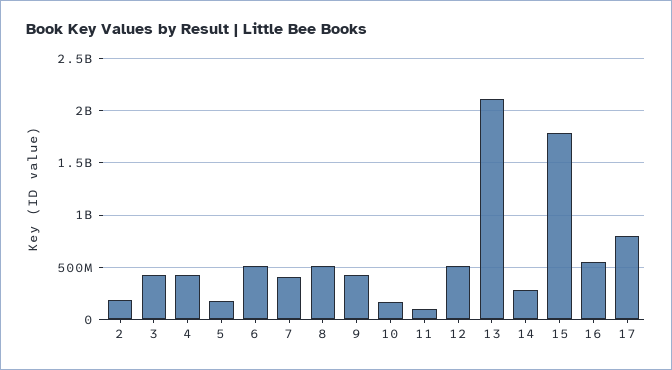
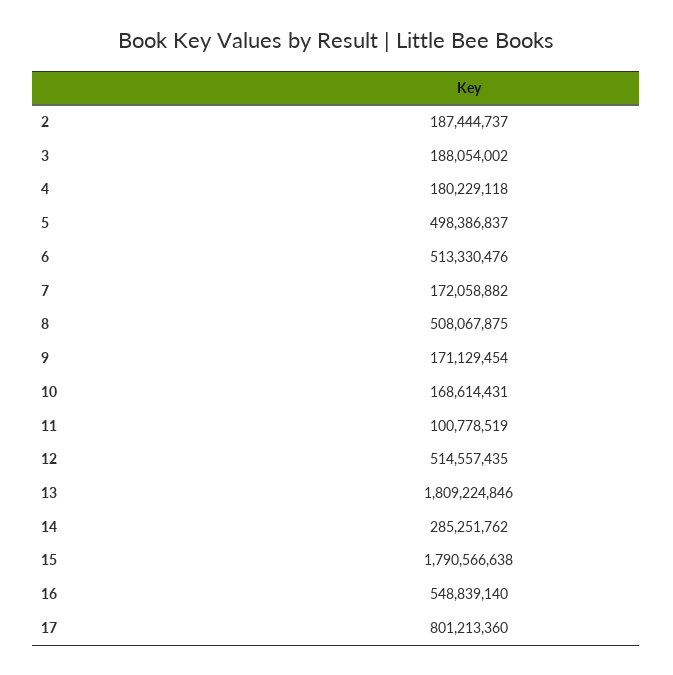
  {
    "2": 187444737,
-   "3": 400000000,
+   "3": 188054002,
-   "4": 400000000,
+   "4": 180229118,
-   "5": 200000000,
+   "5": 498386837,
    "6": 513330476,
-   "7": 400000000,
+   "7": 172058882,
    "8": 508067875,
-   "9": 400000000,
+   "9": 171129454,
    "10": 168614431,
    "11": 100778519,
    "12": 514557435,
-   "13": 2100000000,
+   "13": 1809224846,
    "14": 285251762,
    "15": 1790566638,
    "16": 548839140,
    "17": 801213360
  }

